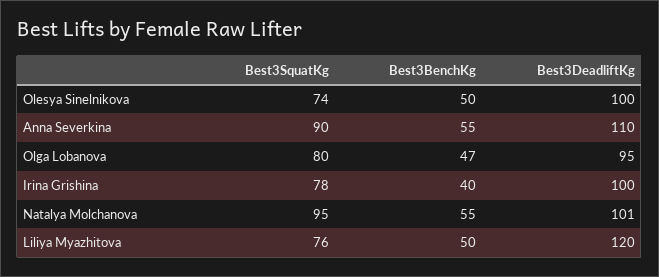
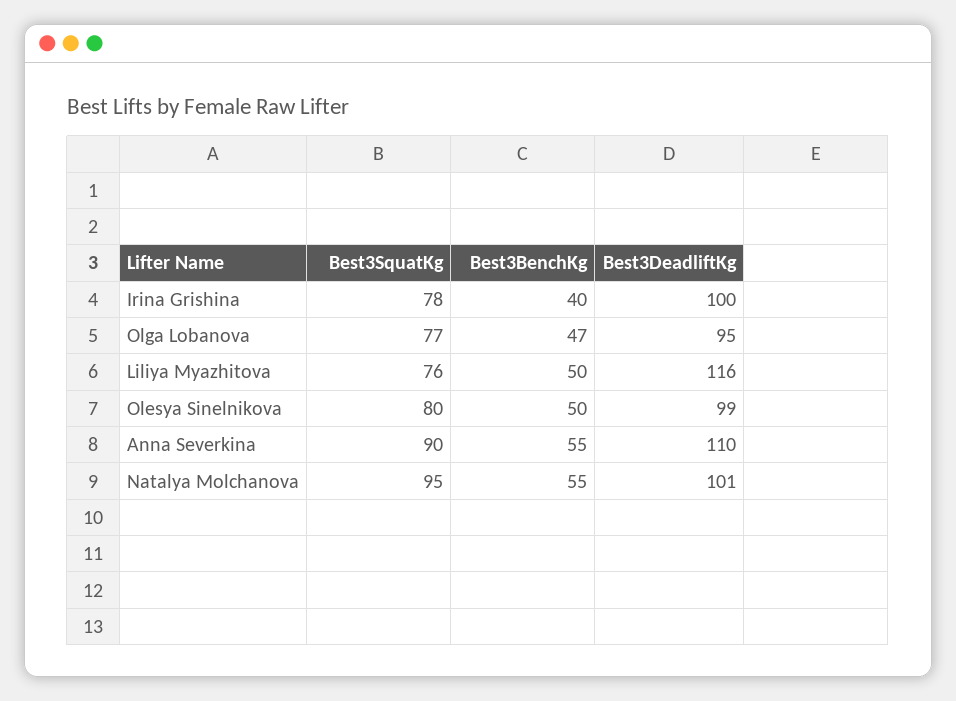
  {
    "Best3SquatKg": {
-     "Olesya Sinelnikova": 74,
+     "Olesya Sinelnikova": 80,
      "Anna Severkina": 90,
-     "Olga Lobanova": 80,
+     "Olga Lobanova": 77,
      "Irina Grishina": 78,
      "Natalya Molchanova": 95,
      "Liliya Myazhitova": 76
    },
    "Best3BenchKg": {
      "Olesya Sinelnikova": 50,
      "Anna Severkina": 55,
      "Olga Lobanova": 47,
      "Irina Grishina": 40,
      "Natalya Molchanova": 55,
      "Liliya Myazhitova": 50
    },
    "Best3DeadliftKg": {
-     "Olesya Sinelnikova": 100,
+     "Olesya Sinelnikova": 99,
      "Anna Severkina": 110,
      "Olga Lobanova": 95,
      "Irina Grishina": 100,
      "Natalya Molchanova": 101,
-     "Liliya Myazhitova": 120
+     "Liliya Myazhitova": 116
    }
  }

